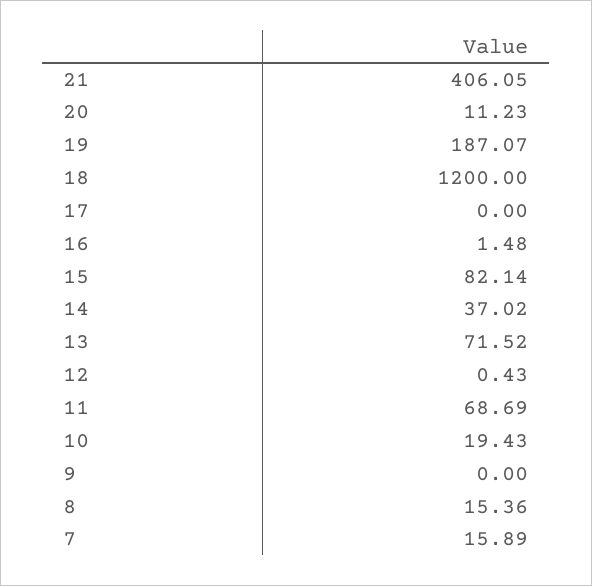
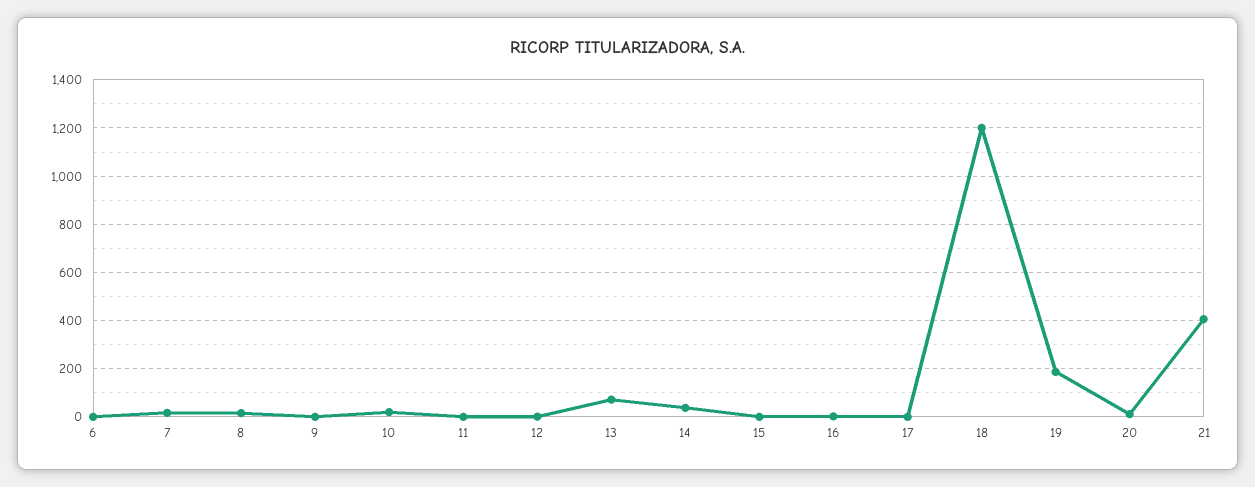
  {
    "21": 406.05,
    "20": 11.23,
    "19": 187.07,
    "18": 1200,
    "17": 0,
    "16": 1.48,
-   "15": 82.14,
+   "15": 0,
    "14": 37.02,
    "13": 71.52,
    "12": 0.43,
-   "11": 68.69,
+   "11": 0,
    "10": 19.43,
    "9": 0,
    "8": 15.36,
-   "7": 15.89
+   "7": 15.89,
+   "6": 0
  }

